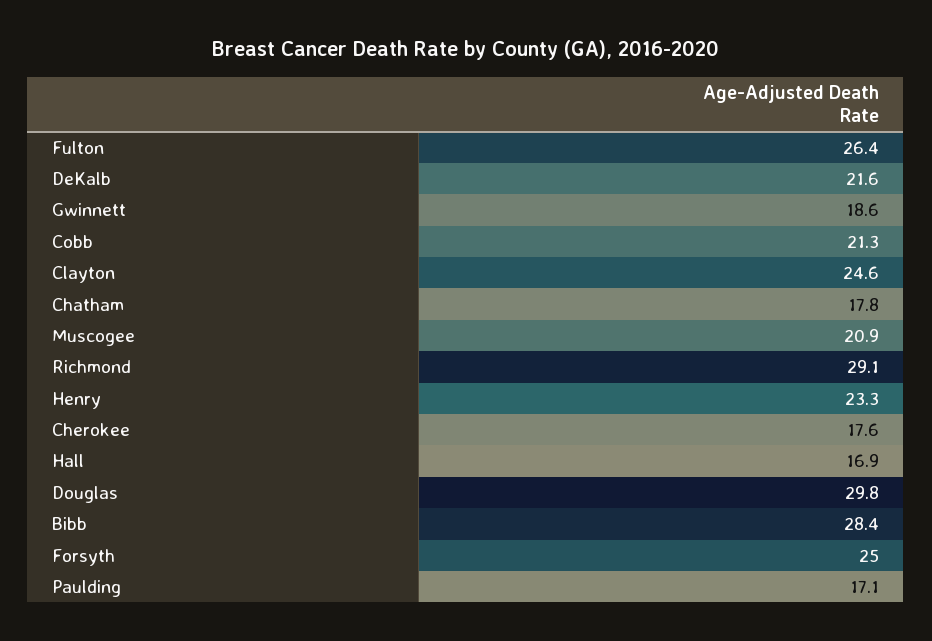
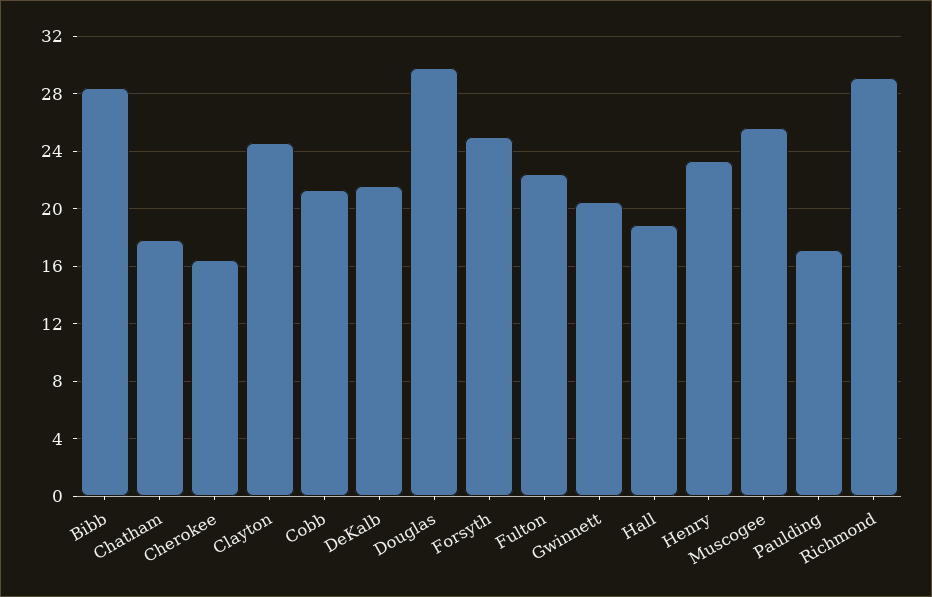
  {
-   "Fulton": 26.4,
+   "Fulton": 22.5,
    "DeKalb": 21.6,
-   "Gwinnett": 18.6,
+   "Gwinnett": 20.5,
    "Cobb": 21.3,
    "Clayton": 24.6,
    "Chatham": 17.8,
-   "Muscogee": 20.9,
+   "Muscogee": 25.5,
    "Richmond": 29.1,
    "Henry": 23.3,
-   "Cherokee": 17.6,
+   "Cherokee": 16.5,
-   "Hall": 16.9,
+   "Hall": 19,
    "Douglas": 29.8,
    "Bibb": 28.4,
    "Forsyth": 25,
    "Paulding": 17.1
  }

